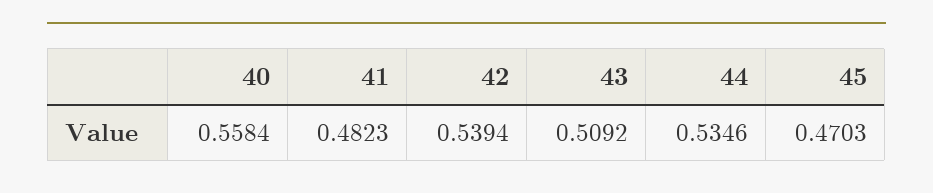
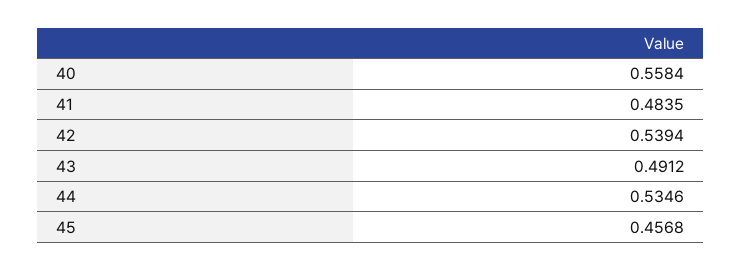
  {
    "40": 0.5584,
-   "41": 0.4823,
+   "41": 0.4835,
    "42": 0.5394,
-   "43": 0.5092,
+   "43": 0.4912,
    "44": 0.5346,
-   "45": 0.4703
+   "45": 0.4568
  }

